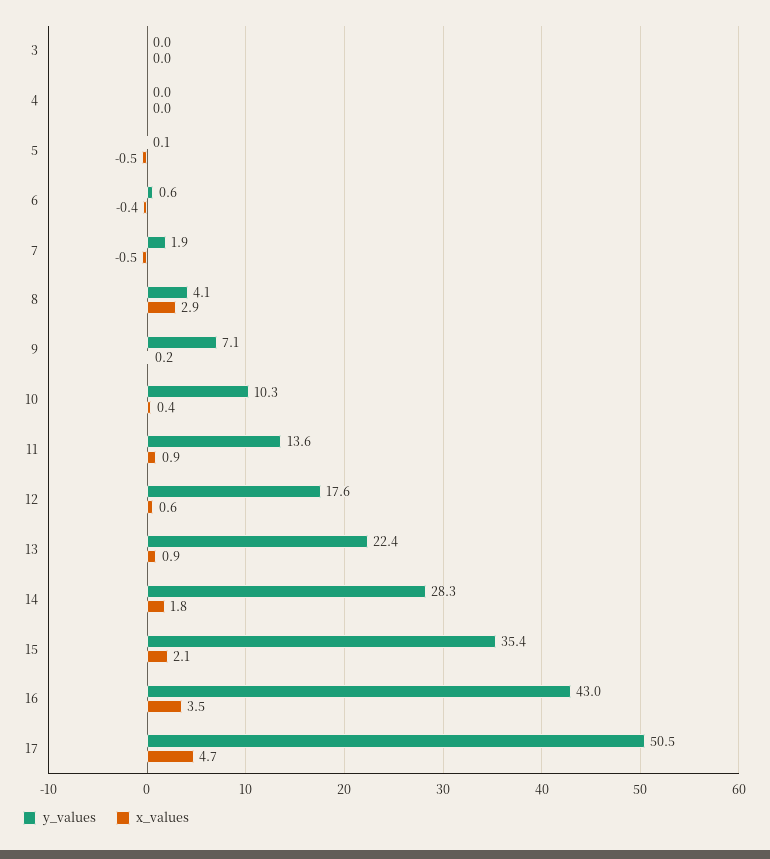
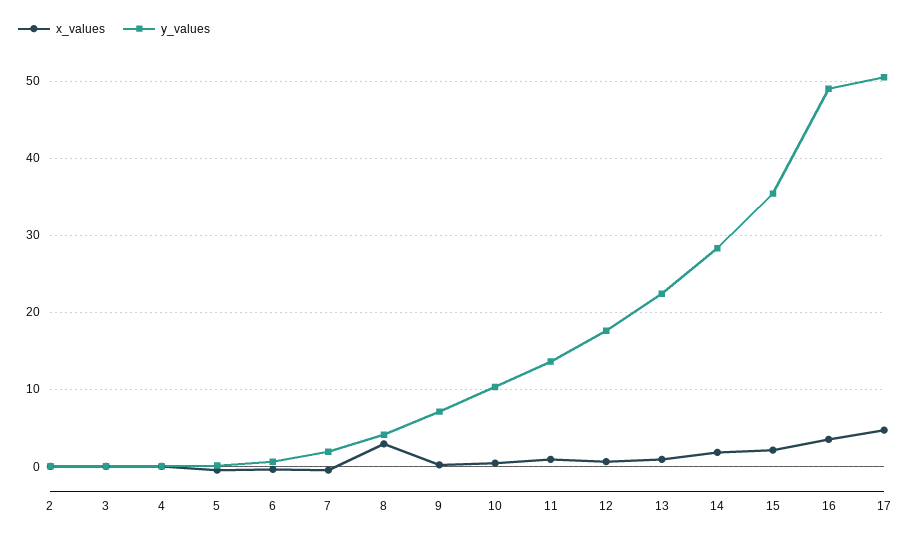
  {
    "y_values": {
      "3": 0,
      "4": 0,
      "5": 0.1,
      "6": 0.6,
      "7": 1.9,
      "8": 4.1,
      "9": 7.1,
      "10": 10.3,
      "11": 13.6,
      "12": 17.6,
      "13": 22.4,
      "14": 28.3,
      "15": 35.4,
-     "16": 43,
+     "16": 49,
-     "17": 50.5
+     "17": 50.5,
+     "2": 0
    },
    "x_values": {
      "3": 0,
      "4": 0,
      "5": -0.5,
      "6": -0.4,
      "7": -0.5,
      "8": 2.9,
      "9": 0.2,
      "10": 0.4,
      "11": 0.9,
      "12": 0.6,
      "13": 0.9,
      "14": 1.8,
      "15": 2.1,
      "16": 3.5,
-     "17": 4.7
+     "17": 4.7,
+     "2": 0
    }
  }

